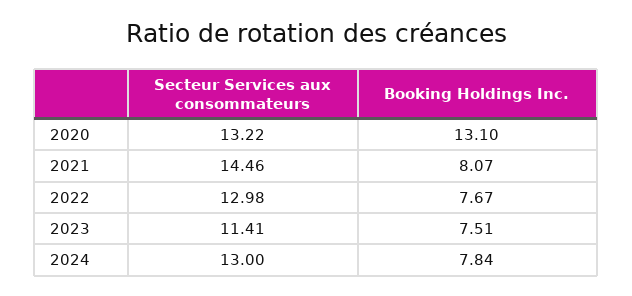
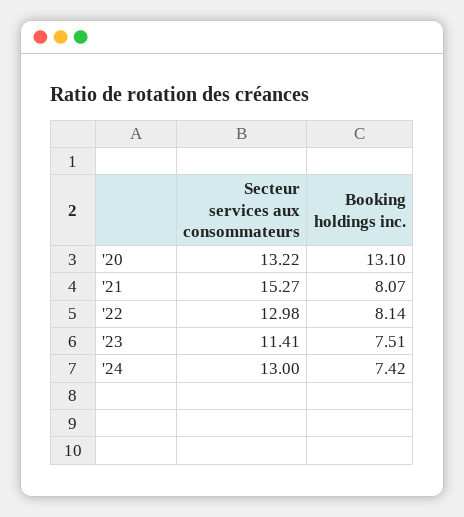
  {
    "Secteur Services aux consommateurs": {
      "2020": 13.22,
-     "2021": 14.46,
+     "2021": 15.27,
      "2022": 12.98,
      "2023": 11.41,
      "2024": 13
    },
    "Booking Holdings Inc.": {
      "2020": 13.1,
      "2021": 8.07,
-     "2022": 7.67,
+     "2022": 8.14,
      "2023": 7.51,
-     "2024": 7.84
+     "2024": 7.42
    }
  }

